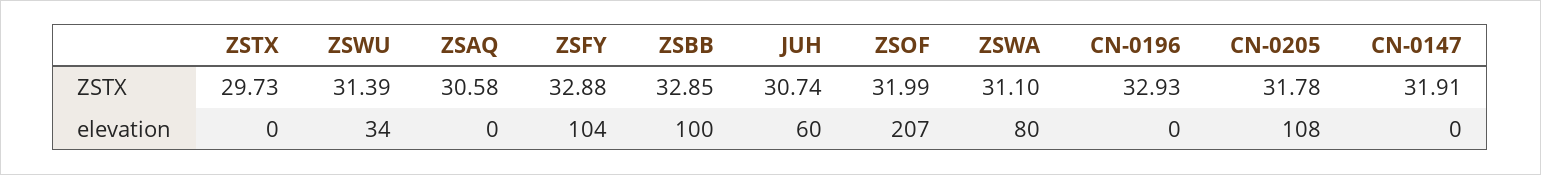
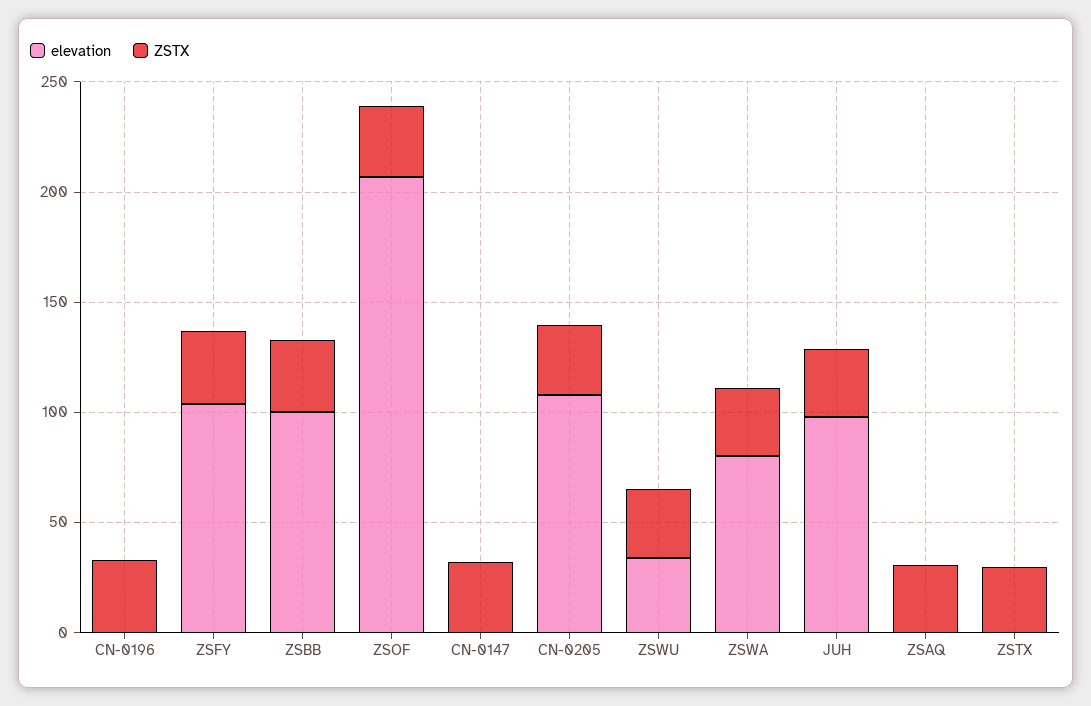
  {
    "ZSTX": {
      "ZSTX": 29.73,
      "ZSWU": 31.39,
      "ZSAQ": 30.58,
      "ZSFY": 32.88,
      "ZSBB": 32.85,
      "JUH": 30.74,
      "ZSOF": 31.99,
      "ZSWA": 31.1,
      "CN-0196": 32.93,
      "CN-0205": 31.78,
      "CN-0147": 31.91
    },
    "elevation": {
      "ZSTX": 0,
      "ZSWU": 34,
      "ZSAQ": 0,
      "ZSFY": 104,
      "ZSBB": 100,
-     "JUH": 60,
+     "JUH": 100,
      "ZSOF": 207,
      "ZSWA": 80,
      "CN-0196": 0,
      "CN-0205": 108,
      "CN-0147": 0
    }
  }

